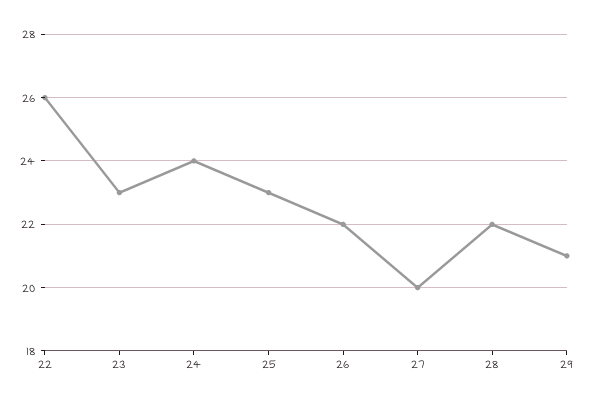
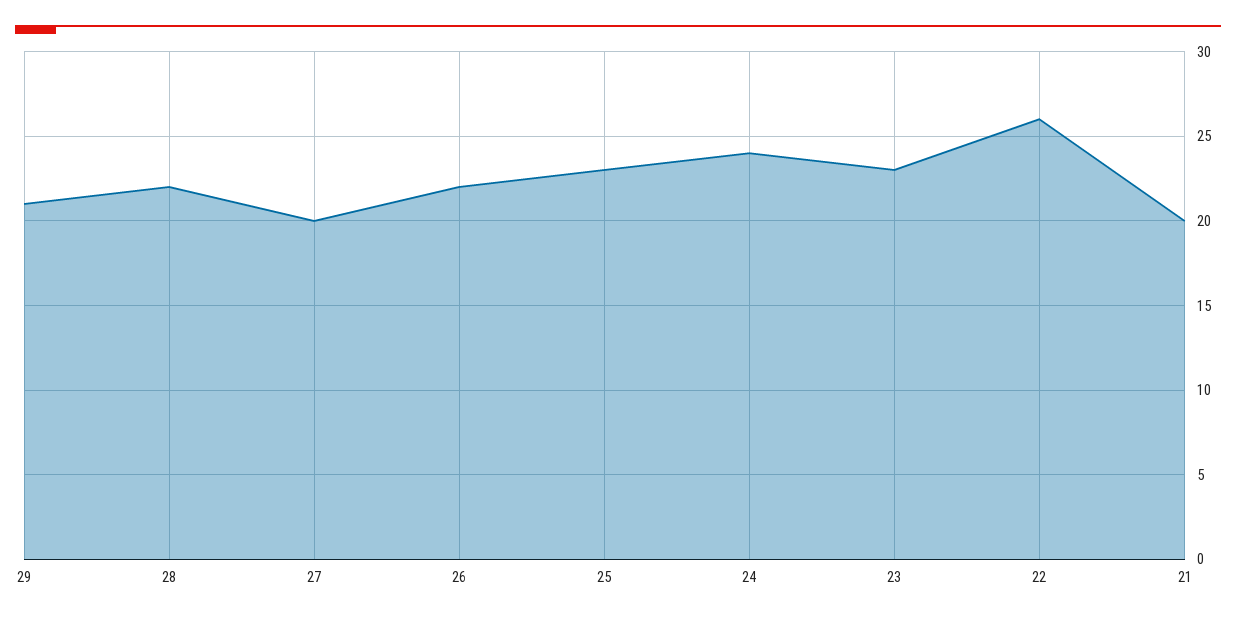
  {
    "22": 26,
    "23": 23,
    "24": 24,
    "25": 23,
    "26": 22,
    "27": 20,
    "28": 22,
-   "29": 21
+   "29": 21,
+   "21": 20
  }

